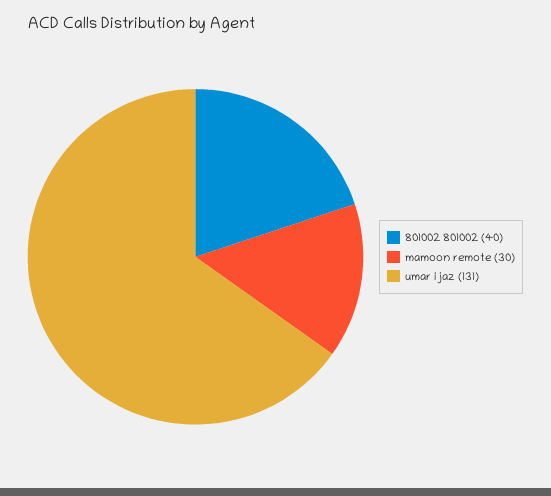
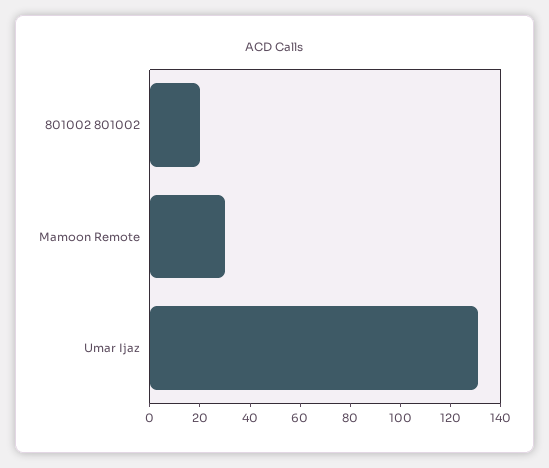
  {
-   "801002 801002": 40,
+   "801002 801002": 20,
    "mamoon remote": 30,
    "umar ijaz": 131
  }

